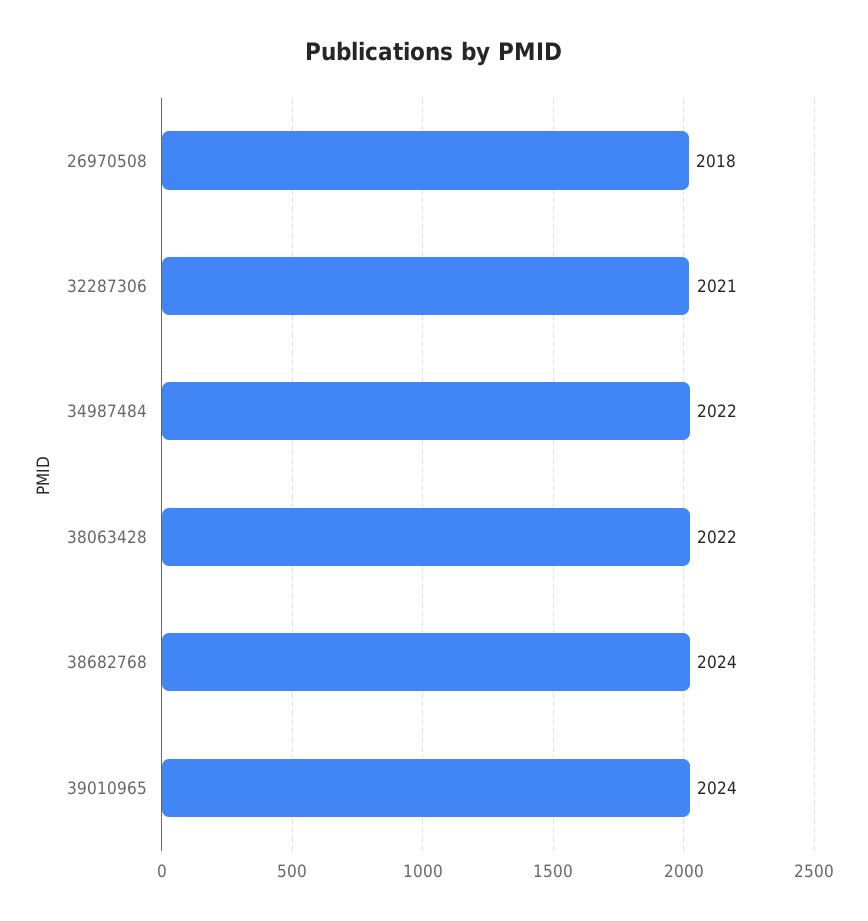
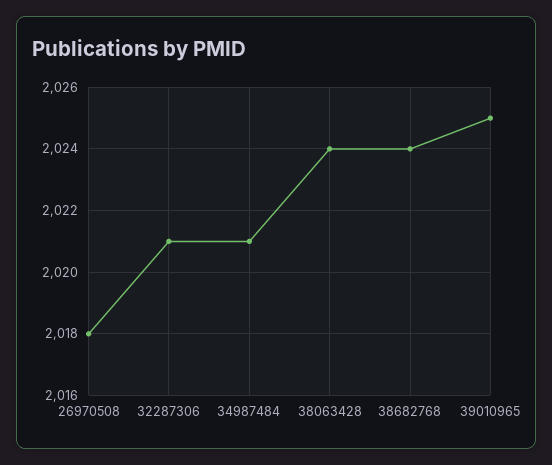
  {
    "26970508": 2018,
    "32287306": 2021,
-   "34987484": 2022,
+   "34987484": 2021,
-   "38063428": 2022,
+   "38063428": 2024,
    "38682768": 2024,
-   "39010965": 2024
+   "39010965": 2025
  }

